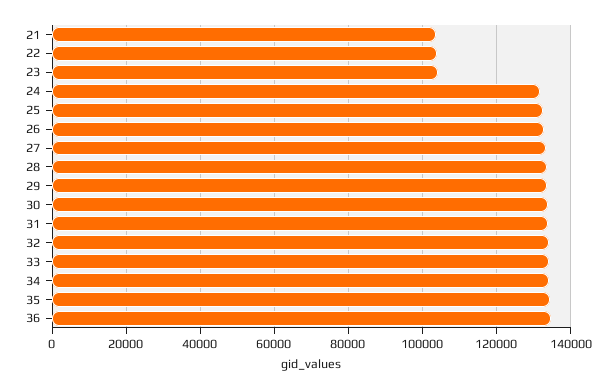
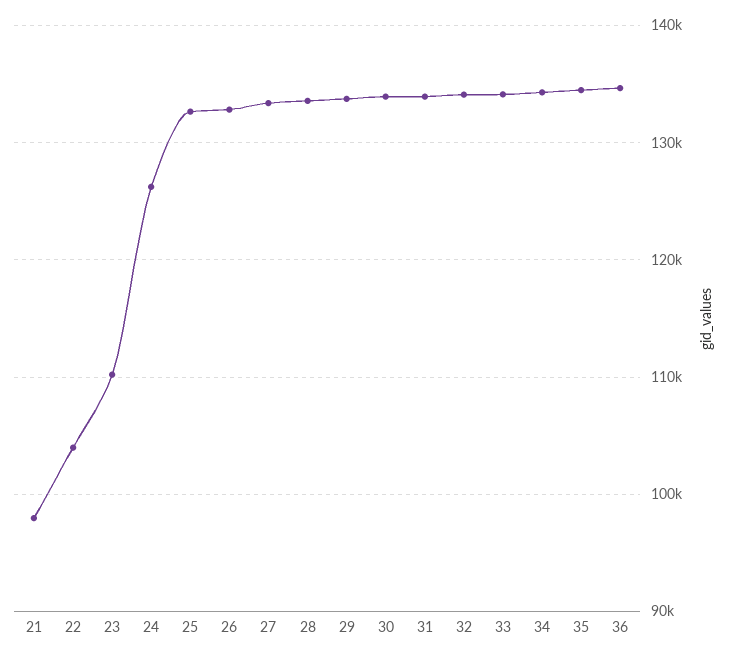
  {
-   "21": 104000,
+   "21": 98000,
    "22": 104000,
-   "23": 104000,
+   "23": 110000,
-   "24": 132000,
+   "24": 126000,
    "25": 133000,
    "26": 133000,
    "27": 133000,
    "28": 134000,
    "29": 134000,
    "30": 134000,
    "31": 134000,
    "32": 134000,
    "33": 134000,
    "34": 134000,
    "35": 134000,
    "36": 135000
  }

